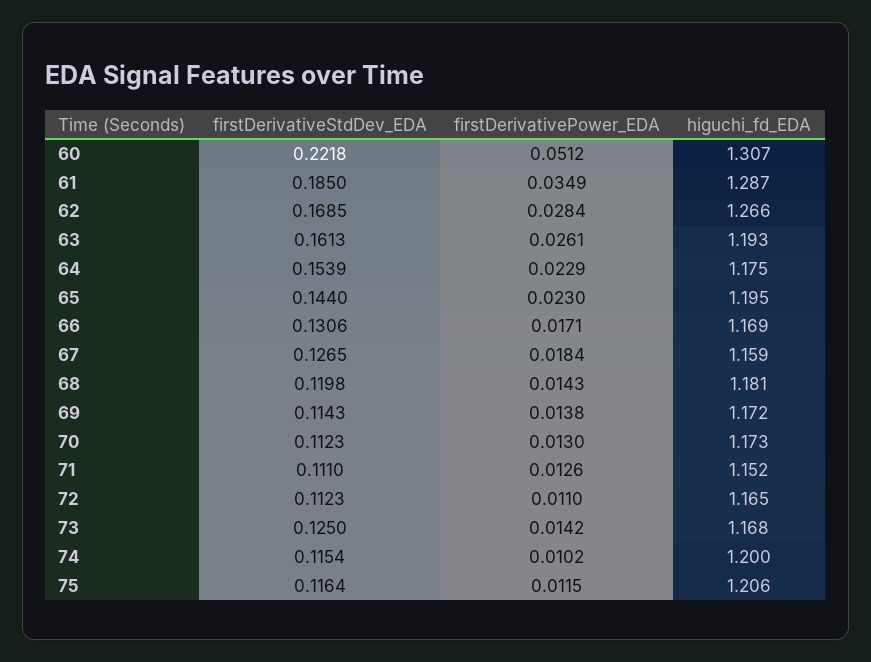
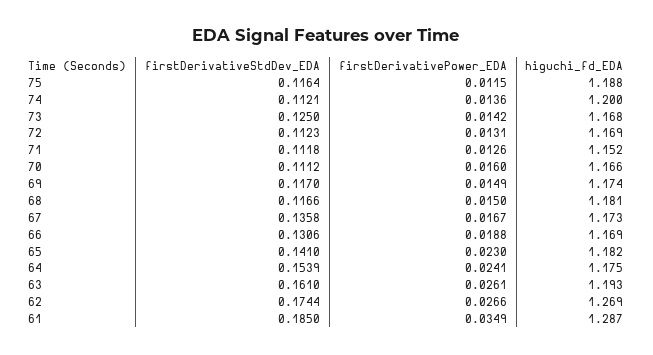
  {
    "firstDerivativeStdDev_EDA": {
-     "60": 0.2218,
      "61": 0.185,
-     "62": 0.1685,
+     "62": 0.1744,
-     "63": 0.1613,
+     "63": 0.161,
      "64": 0.1539,
-     "65": 0.144,
+     "65": 0.141,
      "66": 0.1306,
-     "67": 0.1265,
+     "67": 0.1358,
-     "68": 0.1198,
+     "68": 0.1166,
-     "69": 0.1143,
+     "69": 0.117,
-     "70": 0.1123,
+     "70": 0.1112,
-     "71": 0.111,
+     "71": 0.1118,
      "72": 0.1123,
      "73": 0.125,
-     "74": 0.1154,
+     "74": 0.1121,
      "75": 0.1164
    },
    "firstDerivativePower_EDA": {
-     "60": 0.0512,
      "61": 0.0349,
-     "62": 0.0284,
+     "62": 0.0266,
      "63": 0.0261,
-     "64": 0.0229,
+     "64": 0.0241,
      "65": 0.023,
-     "66": 0.0171,
+     "66": 0.0188,
-     "67": 0.0184,
+     "67": 0.0167,
-     "68": 0.0143,
+     "68": 0.015,
-     "69": 0.0138,
+     "69": 0.0149,
-     "70": 0.013,
+     "70": 0.016,
      "71": 0.0126,
-     "72": 0.011,
+     "72": 0.0131,
      "73": 0.0142,
-     "74": 0.0102,
+     "74": 0.0136,
      "75": 0.0115
    },
    "higuchi_fd_EDA": {
-     "60": 1.307,
      "61": 1.287,
-     "62": 1.266,
+     "62": 1.269,
      "63": 1.193,
      "64": 1.175,
-     "65": 1.195,
+     "65": 1.182,
      "66": 1.169,
-     "67": 1.159,
+     "67": 1.173,
      "68": 1.181,
-     "69": 1.172,
+     "69": 1.174,
-     "70": 1.173,
+     "70": 1.166,
      "71": 1.152,
-     "72": 1.165,
+     "72": 1.169,
      "73": 1.168,
      "74": 1.2,
-     "75": 1.206
+     "75": 1.188
    }
  }

